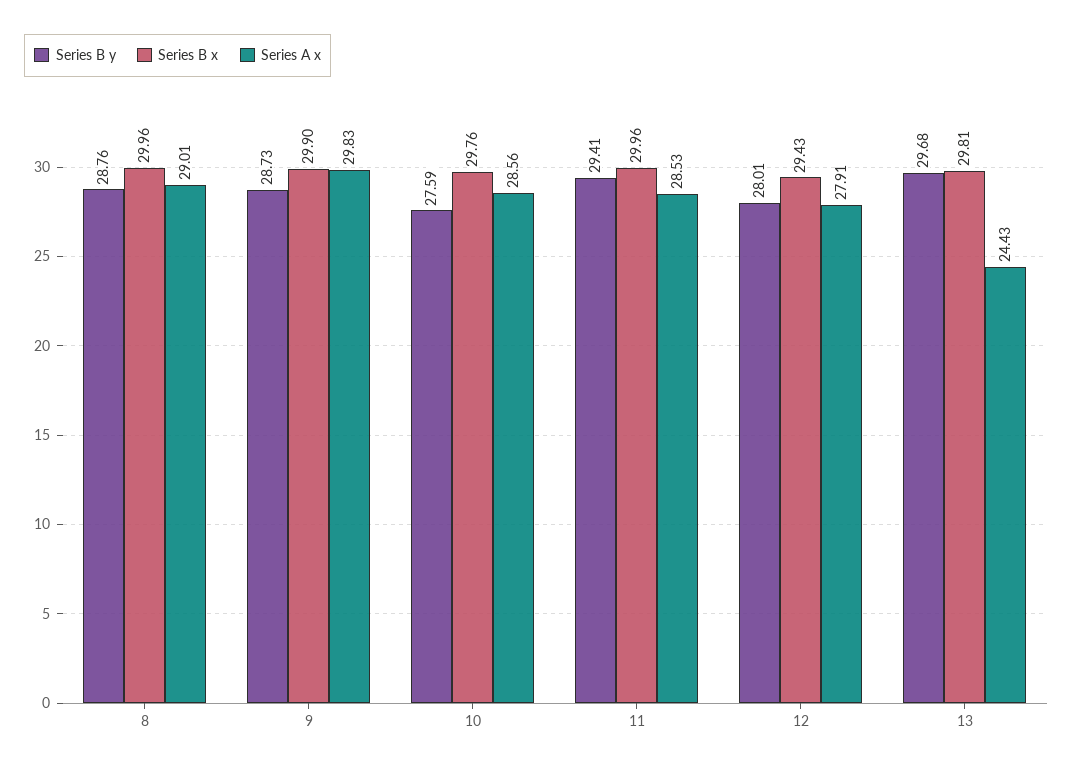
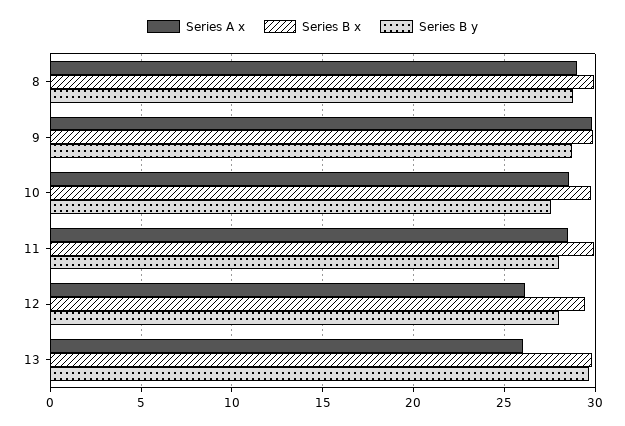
  {
    "Series B y": {
      "8": 28.76,
      "9": 28.73,
      "10": 27.59,
-     "11": 29.41,
+     "11": 28,
      "12": 28.01,
      "13": 29.68
    },
    "Series B x": {
      "8": 29.96,
      "9": 29.9,
      "10": 29.76,
      "11": 29.96,
      "12": 29.43,
      "13": 29.81
    },
    "Series A x": {
      "8": 29.01,
      "9": 29.83,
      "10": 28.56,
      "11": 28.53,
-     "12": 27.91,
+     "12": 26,
-     "13": 24.43
+     "13": 26
    }
  }

